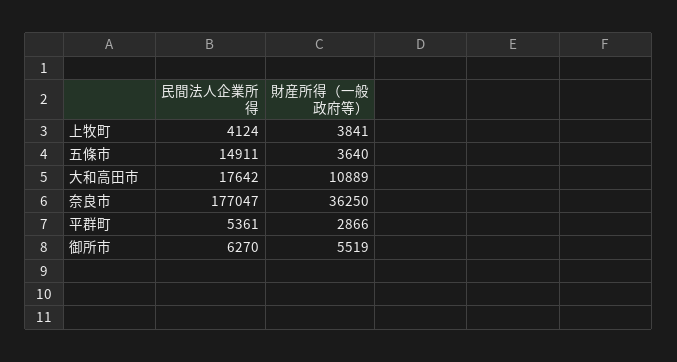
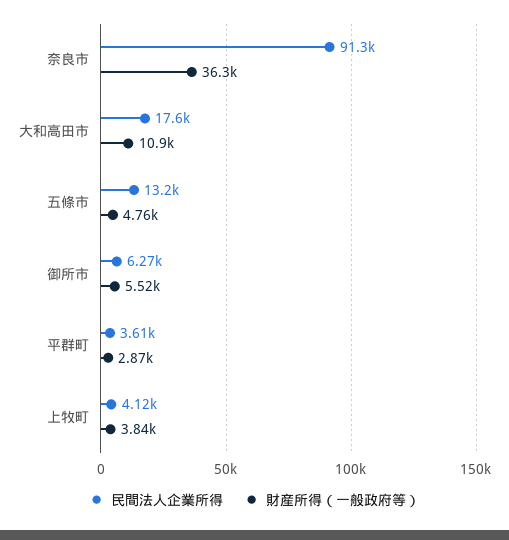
  {
    "民間法人企業所得": {
      "上牧町": 4124,
-     "五條市": 14911,
+     "五條市": 13200,
      "大和高田市": 17642,
-     "奈良市": 177047,
+     "奈良市": 91300,
-     "平群町": 5361,
+     "平群町": 3610,
      "御所市": 6270
    },
    "財産所得（一般政府等）": {
      "上牧町": 3841,
-     "五條市": 3640,
+     "五條市": 4760,
      "大和高田市": 10889,
      "奈良市": 36250,
      "平群町": 2866,
      "御所市": 5519
    }
  }

